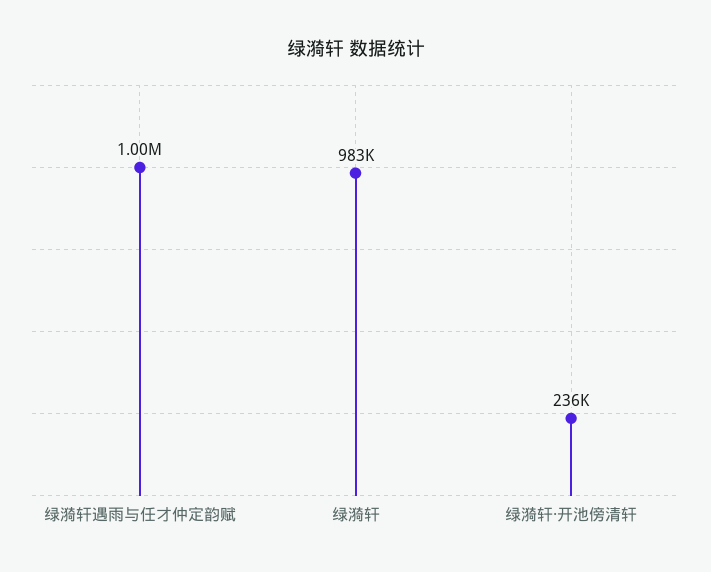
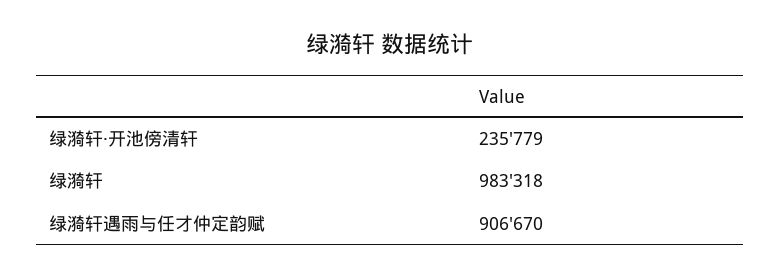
  {
-   "绿漪轩遇雨与任才仲定韵赋": 1000000,
+   "绿漪轩遇雨与任才仲定韵赋": 906670,
    "绿漪轩": 983318,
    "绿漪轩·开池傍清轩": 235779
  }

